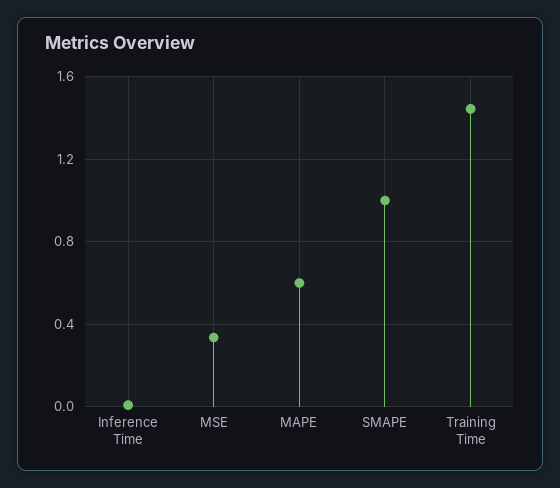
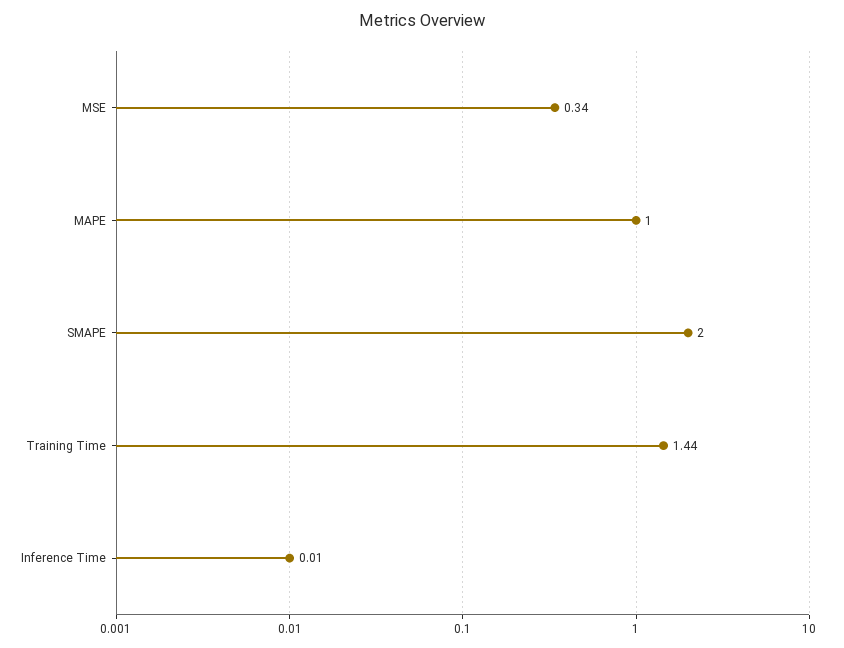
  {
    "Inference Time": 0.01,
    "MSE": 0.34,
-   "MAPE": 0.6,
+   "MAPE": 1,
-   "SMAPE": 1,
+   "SMAPE": 2,
    "Training Time": 1.44
  }

